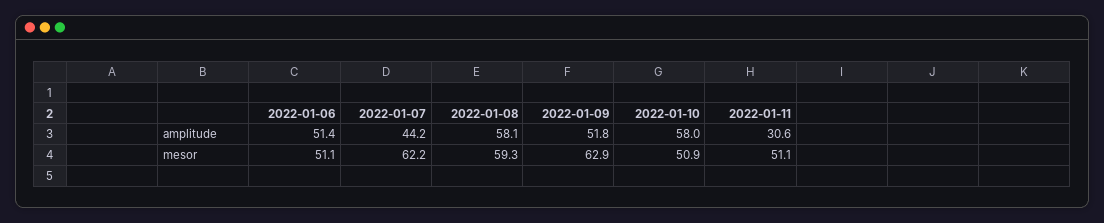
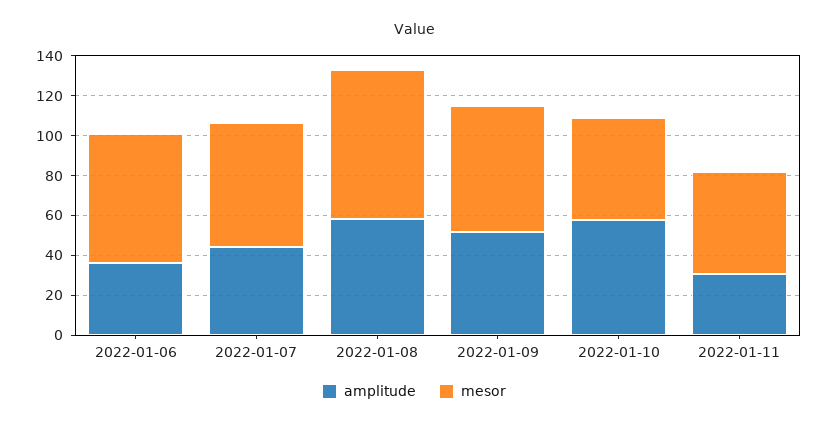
  {
    "amplitude": {
-     "2022-01-06": 51.4,
+     "2022-01-06": 35,
      "2022-01-07": 44.2,
      "2022-01-08": 58.1,
      "2022-01-09": 51.8,
      "2022-01-10": 58,
      "2022-01-11": 30.6
    },
    "mesor": {
-     "2022-01-06": 51.1,
+     "2022-01-06": 65,
      "2022-01-07": 62.2,
-     "2022-01-08": 59.3,
+     "2022-01-08": 75,
      "2022-01-09": 62.9,
      "2022-01-10": 50.9,
      "2022-01-11": 51.1
    }
  }

